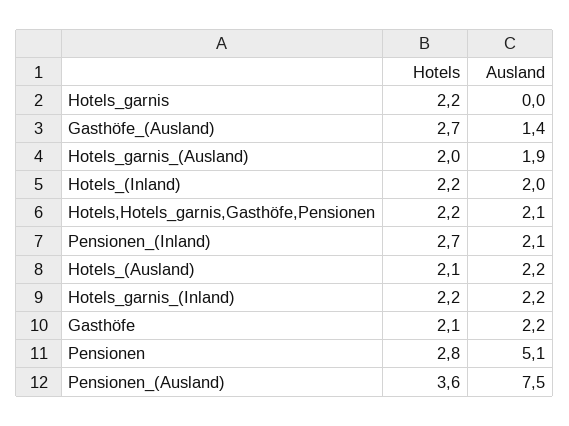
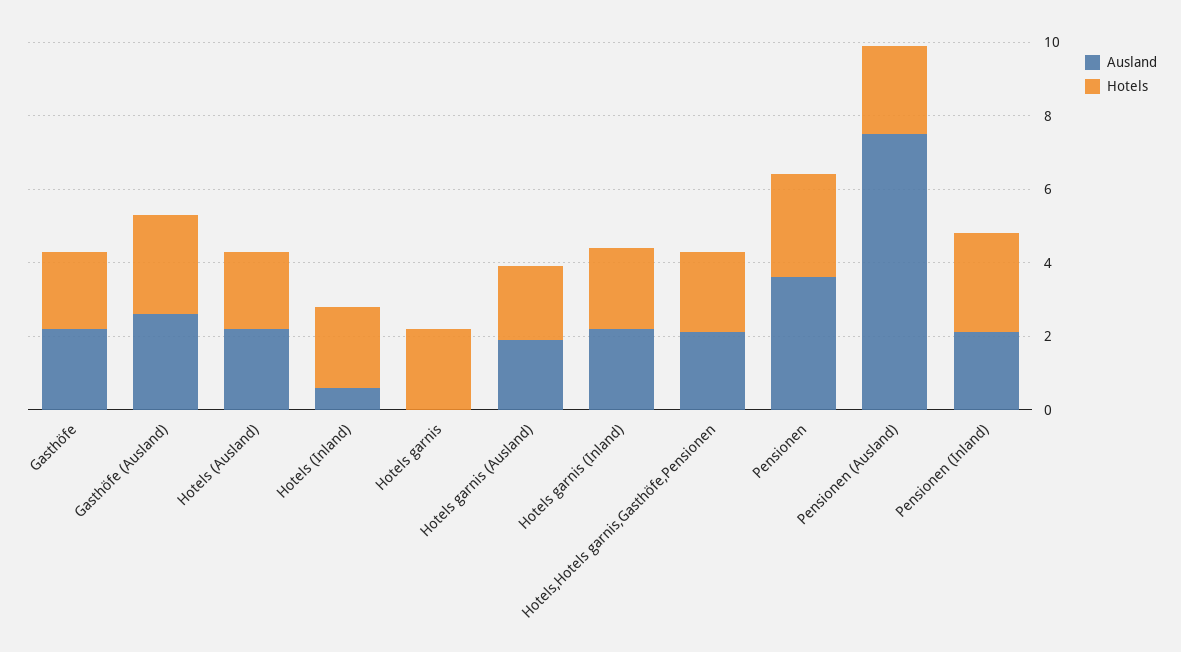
  {
    "Hotels": {
      "Hotels_garnis": 2.2,
      "Gasthöfe_(Ausland)": 2.7,
      "Hotels_garnis_(Ausland)": 2,
      "Hotels_(Inland)": 2.2,
      "Hotels,Hotels_garnis,Gasthöfe,Pensionen": 2.2,
      "Pensionen_(Inland)": 2.7,
      "Hotels_(Ausland)": 2.1,
      "Hotels_garnis_(Inland)": 2.2,
      "Gasthöfe": 2.1,
      "Pensionen": 2.8,
-     "Pensionen_(Ausland)": 3.6
+     "Pensionen_(Ausland)": 2.5
    },
    "Ausland": {
      "Hotels_garnis": 0,
-     "Gasthöfe_(Ausland)": 1.4,
+     "Gasthöfe_(Ausland)": 2.5,
      "Hotels_garnis_(Ausland)": 1.9,
-     "Hotels_(Inland)": 2,
+     "Hotels_(Inland)": 0.5,
      "Hotels,Hotels_garnis,Gasthöfe,Pensionen": 2.1,
      "Pensionen_(Inland)": 2.1,
      "Hotels_(Ausland)": 2.2,
      "Hotels_garnis_(Inland)": 2.2,
      "Gasthöfe": 2.2,
-     "Pensionen": 5.1,
+     "Pensionen": 3.5,
      "Pensionen_(Ausland)": 7.5
    }
  }

